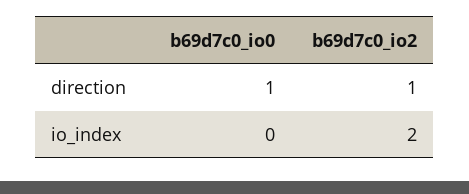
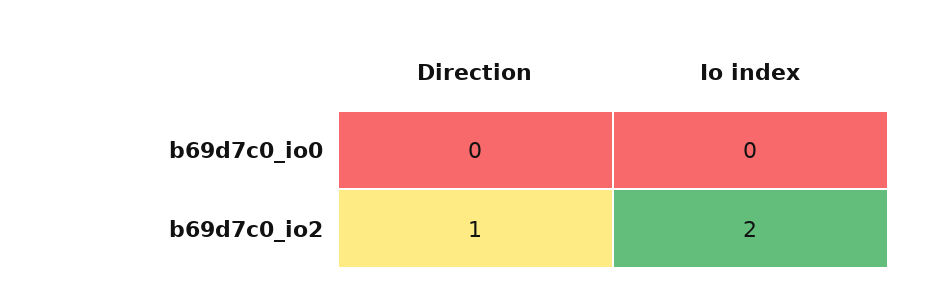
  {
    "b69d7c0_io0": {
-     "direction": 1,
+     "direction": 0,
      "io_index": 0
    },
    "b69d7c0_io2": {
      "direction": 1,
      "io_index": 2
    }
  }

